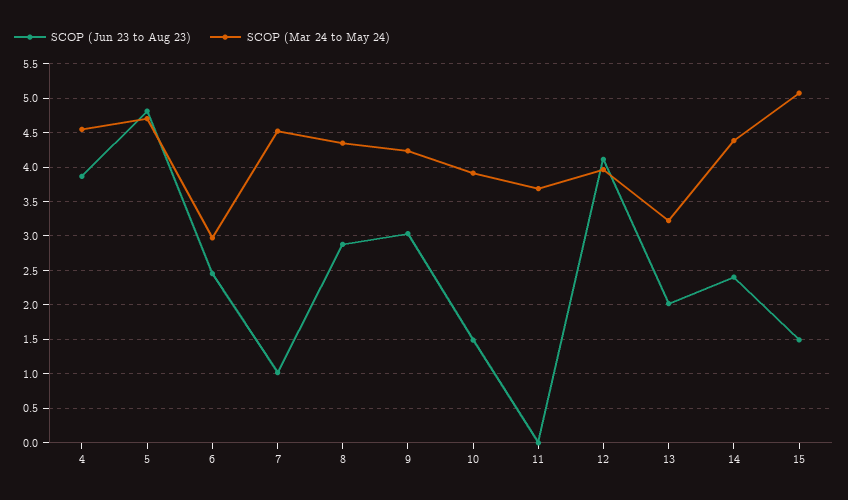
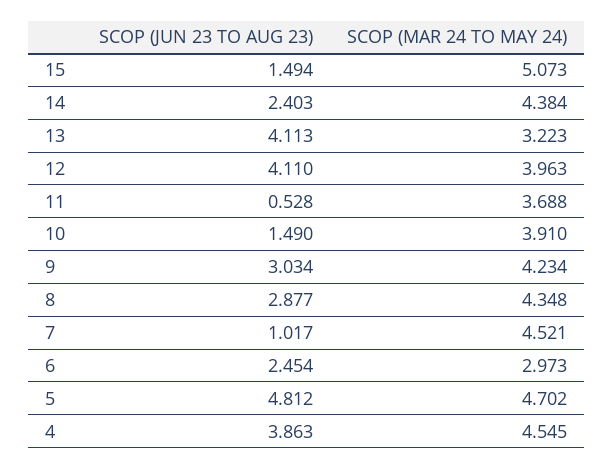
  {
    "SCOP (Jun 23 to Aug 23)": {
      "4": 3.863,
      "5": 4.812,
      "6": 2.454,
      "7": 1.017,
      "8": 2.877,
      "9": 3.034,
      "10": 1.49,
-     "11": 0,
+     "11": 0.528,
      "12": 4.11,
-     "13": 2,
+     "13": 4.113,
      "14": 2.403,
      "15": 1.494
    },
    "SCOP (Mar 24 to May 24)": {
      "4": 4.545,
      "5": 4.702,
      "6": 2.973,
      "7": 4.521,
      "8": 4.348,
      "9": 4.234,
      "10": 3.91,
      "11": 3.688,
      "12": 3.963,
      "13": 3.223,
      "14": 4.384,
      "15": 5.073
    }
  }

